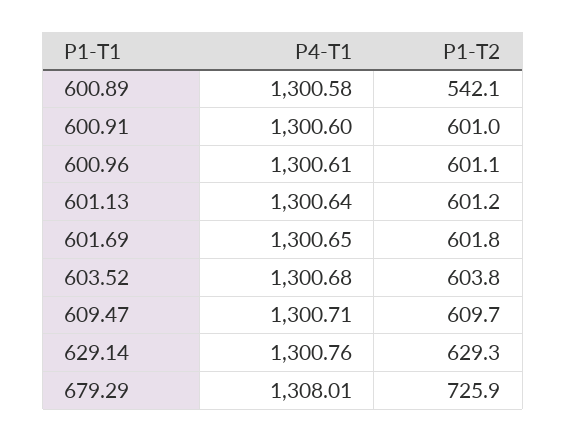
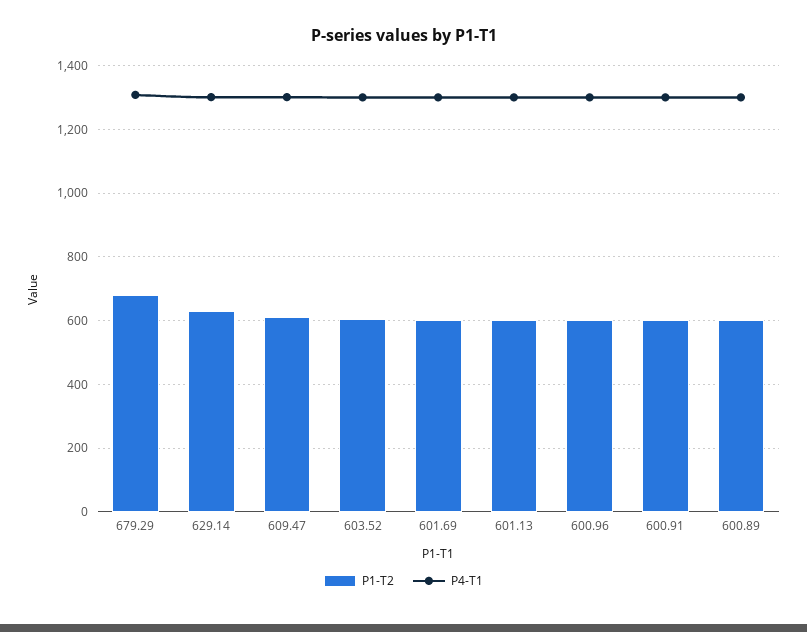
  {
    "P4-T1": {
      "600.89": 1300.58,
      "600.91": 1300.6,
      "600.96": 1300.61,
      "601.13": 1300.64,
      "601.69": 1300.65,
      "603.52": 1300.68,
      "609.47": 1300.71,
      "629.14": 1300.76,
      "679.29": 1308.01
    },
    "P1-T2": {
-     "600.89": 542.1,
+     "600.89": 600,
      "600.91": 601,
      "600.96": 601.1,
      "601.13": 601.2,
      "601.69": 601.8,
      "603.52": 603.8,
      "609.47": 609.7,
      "629.14": 629.3,
-     "679.29": 725.9
+     "679.29": 680
    }
  }

